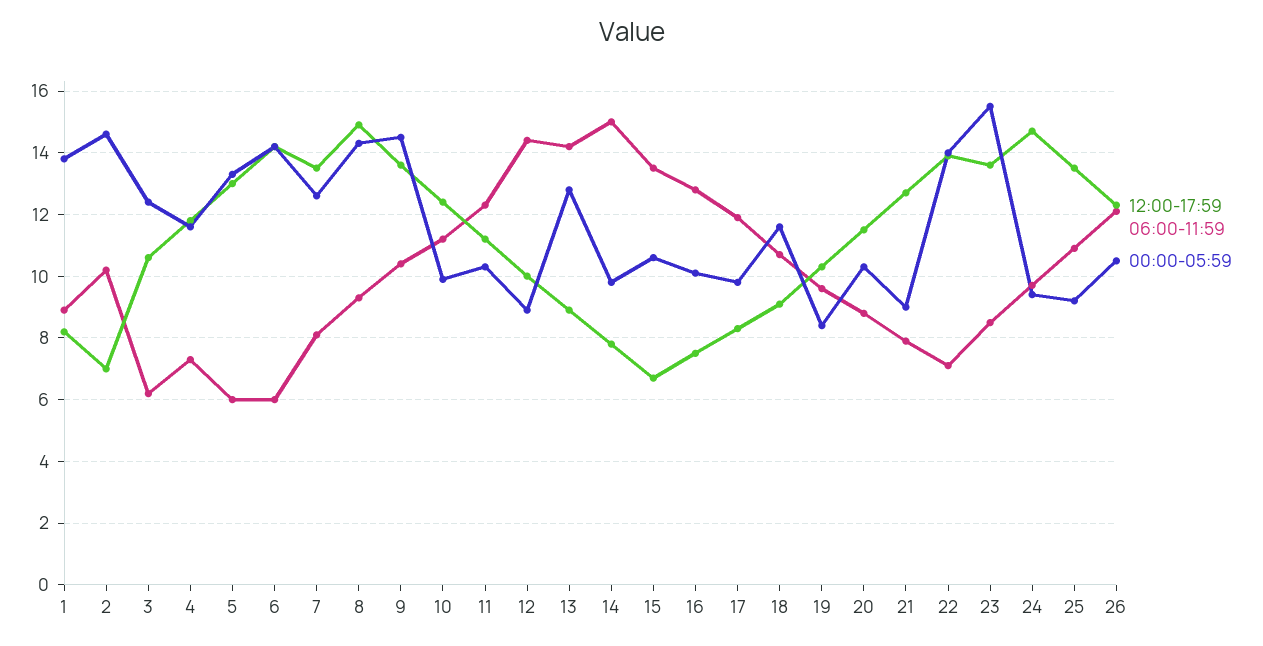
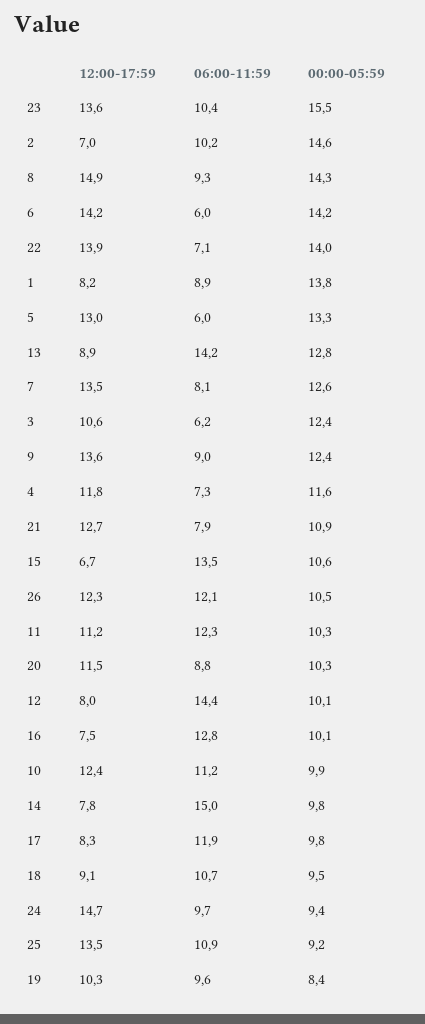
  {
    "12:00-17:59": {
      "1": 8.2,
      "2": 7,
      "3": 10.6,
      "4": 11.8,
      "5": 13,
      "6": 14.2,
      "7": 13.5,
      "8": 14.9,
      "9": 13.6,
      "10": 12.4,
      "11": 11.2,
-     "12": 10,
+     "12": 8,
      "13": 8.9,
      "14": 7.8,
      "15": 6.7,
      "16": 7.5,
      "17": 8.3,
      "18": 9.1,
      "19": 10.3,
      "20": 11.5,
      "21": 12.7,
      "22": 13.9,
      "23": 13.6,
      "24": 14.7,
      "25": 13.5,
      "26": 12.3
    },
    "06:00-11:59": {
      "1": 8.9,
      "2": 10.2,
      "3": 6.2,
      "4": 7.3,
      "5": 6,
      "6": 6,
      "7": 8.1,
      "8": 9.3,
-     "9": 10.5,
+     "9": 9,
      "10": 11.2,
      "11": 12.3,
      "12": 14.4,
      "13": 14.2,
      "14": 15,
      "15": 13.5,
      "16": 12.8,
      "17": 11.9,
      "18": 10.7,
      "19": 9.6,
      "20": 8.8,
      "21": 7.9,
      "22": 7.1,
-     "23": 8.5,
+     "23": 10.4,
      "24": 9.7,
      "25": 10.9,
      "26": 12.1
    },
    "00:00-05:59": {
      "1": 13.8,
      "2": 14.6,
      "3": 12.4,
      "4": 11.6,
      "5": 13.3,
      "6": 14.2,
      "7": 12.6,
      "8": 14.3,
-     "9": 14.5,
+     "9": 12.4,
      "10": 9.9,
      "11": 10.3,
-     "12": 9,
+     "12": 10.1,
      "13": 12.8,
      "14": 9.8,
      "15": 10.6,
      "16": 10.1,
      "17": 9.8,
-     "18": 11.5,
+     "18": 9.5,
      "19": 8.4,
      "20": 10.3,
-     "21": 9,
+     "21": 10.9,
      "22": 14,
      "23": 15.5,
      "24": 9.4,
      "25": 9.2,
      "26": 10.5
    }
  }

